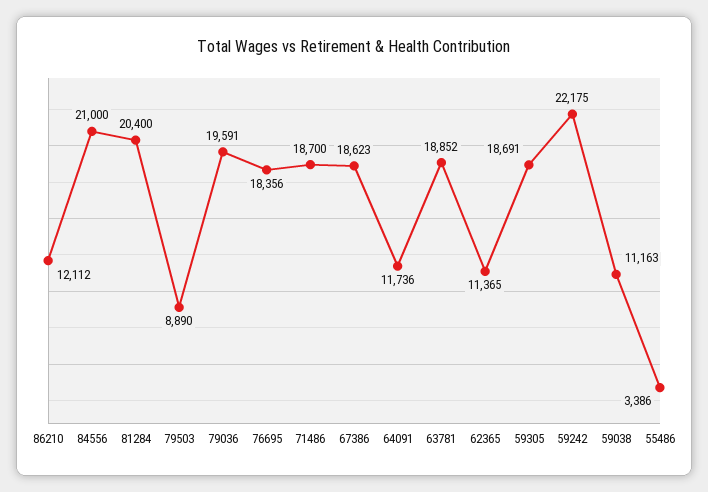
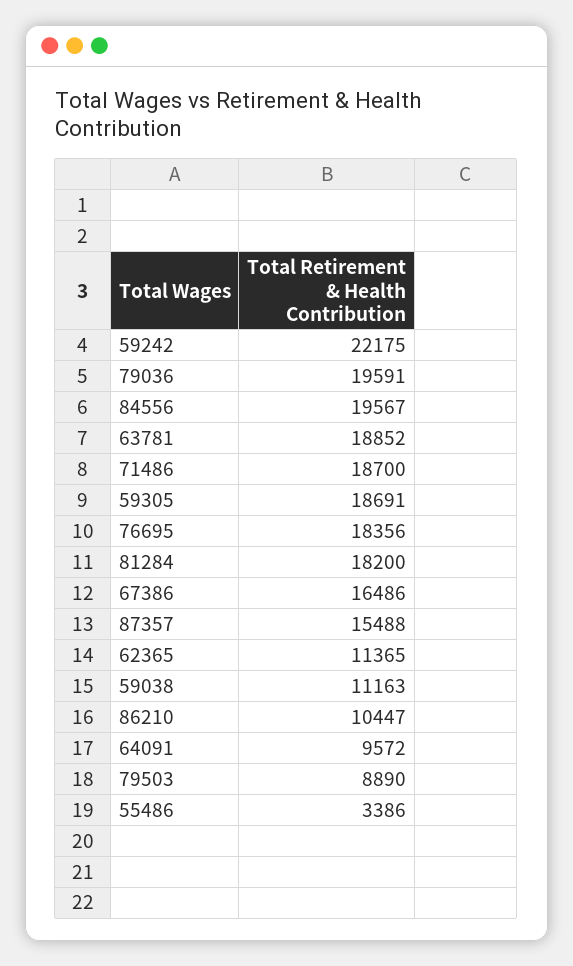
  {
-   "86210": 12112,
+   "86210": 10447,
-   "84556": 21000,
+   "84556": 19567,
-   "81284": 20400,
+   "81284": 18200,
    "79503": 8890,
    "79036": 19591,
    "76695": 18356,
    "71486": 18700,
-   "67386": 18623,
+   "67386": 16486,
-   "64091": 11736,
+   "64091": 9572,
    "63781": 18852,
    "62365": 11365,
    "59305": 18691,
    "59242": 22175,
    "59038": 11163,
-   "55486": 3386
+   "55486": 3386,
+   "87357": 15488
  }

